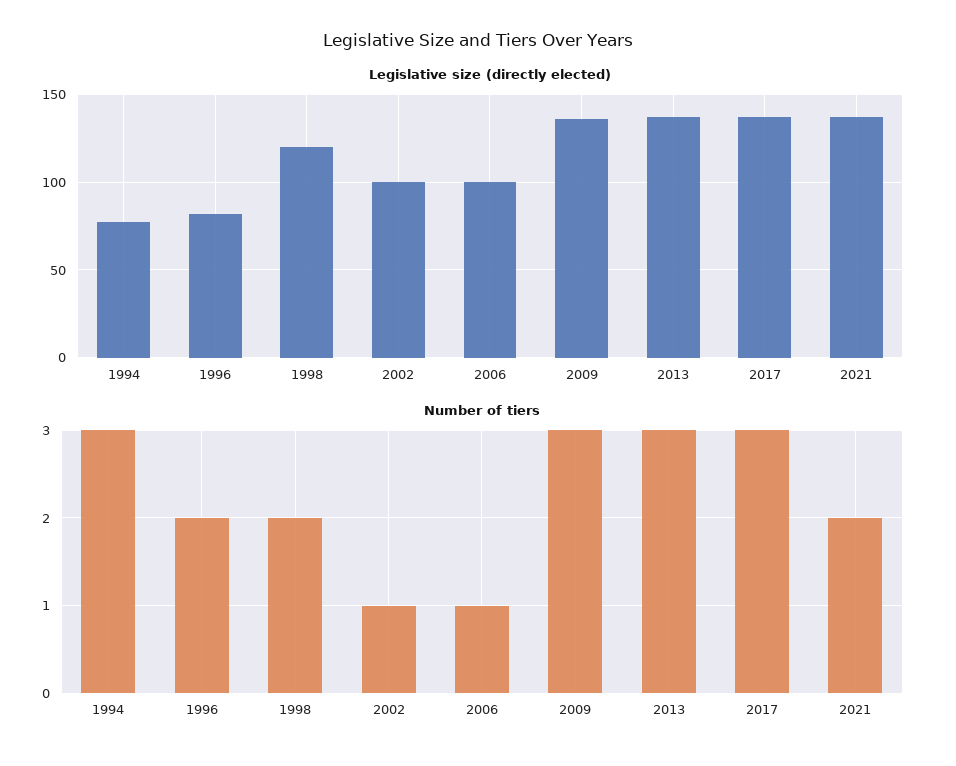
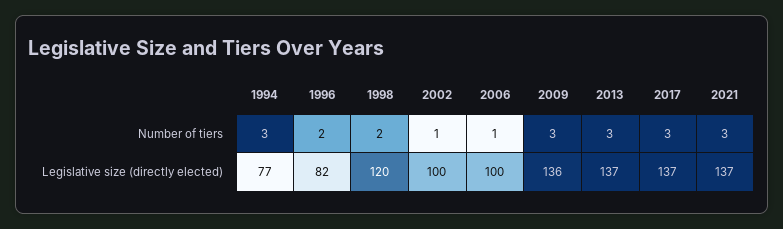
  {
    "Legislative size (directly elected)": {
      "1994": 77,
      "1996": 82,
      "1998": 120,
      "2002": 100,
      "2006": 100,
      "2009": 136,
      "2013": 137,
      "2017": 137,
      "2021": 137
    },
    "Number of tiers": {
      "1994": 3,
      "1996": 2,
      "1998": 2,
      "2002": 1,
      "2006": 1,
      "2009": 3,
      "2013": 3,
      "2017": 3,
-     "2021": 2
+     "2021": 3
    }
  }

